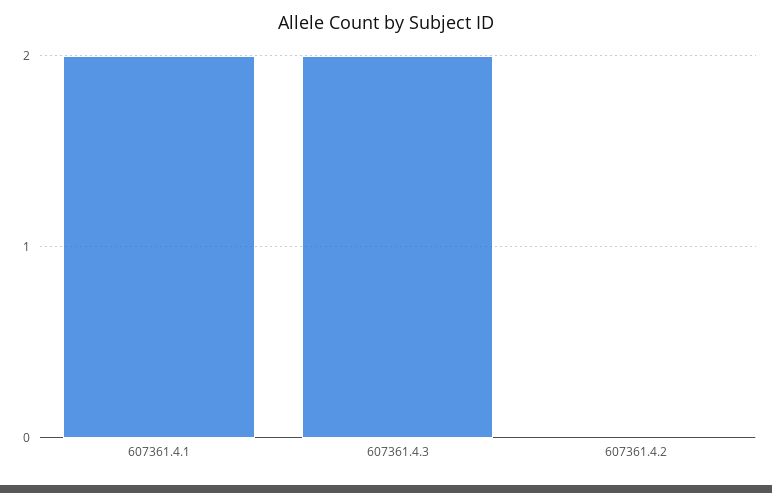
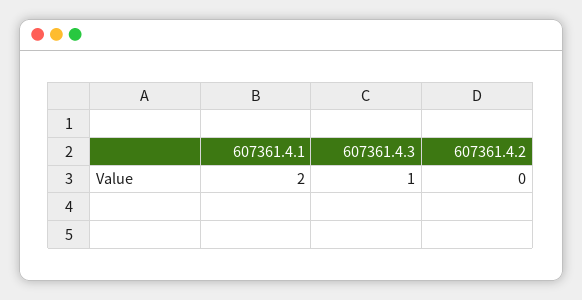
  {
    "607361.4.1": 2,
-   "607361.4.3": 2,
+   "607361.4.3": 1,
    "607361.4.2": 0
  }

